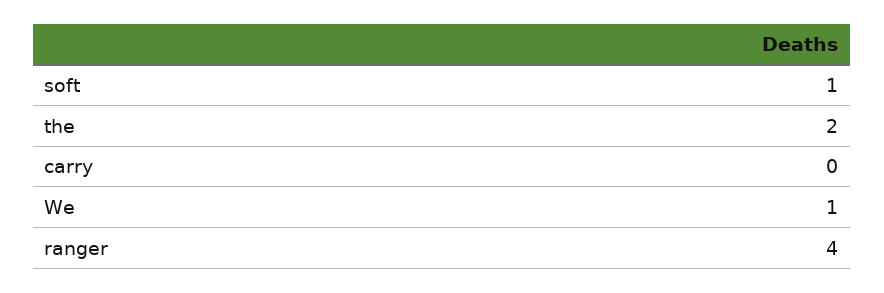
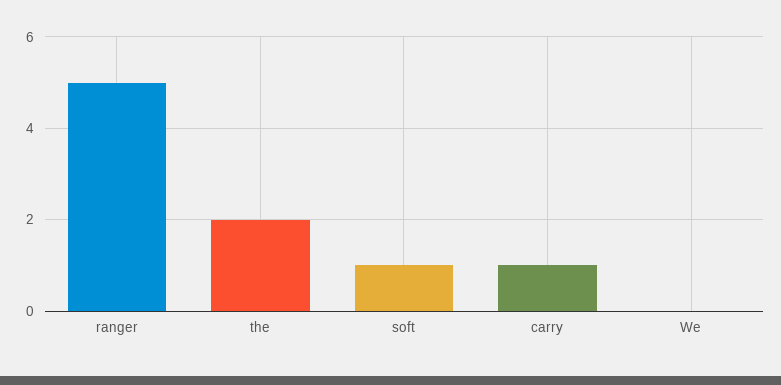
  {
    "soft": 1,
    "the": 2,
-   "carry": 0,
+   "carry": 1,
-   "We": 1,
+   "We": 0,
-   "ranger": 4
+   "ranger": 5
  }

